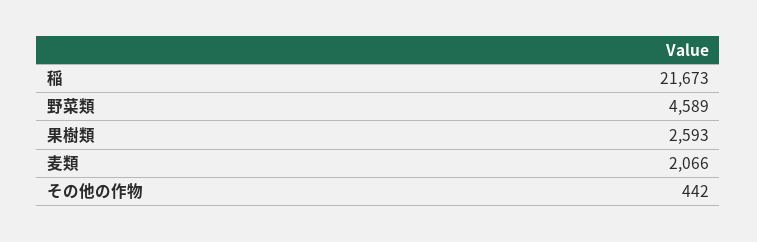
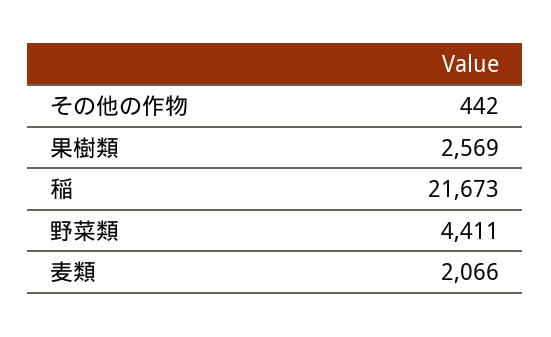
  {
    "稲": 21673,
-   "野菜類": 4589,
+   "野菜類": 4411,
-   "果樹類": 2593,
+   "果樹類": 2569,
    "麦類": 2066,
    "その他の作物": 442
  }

